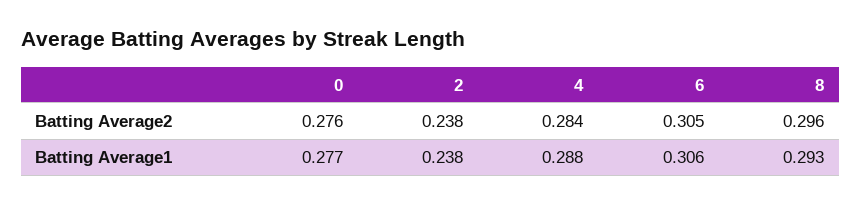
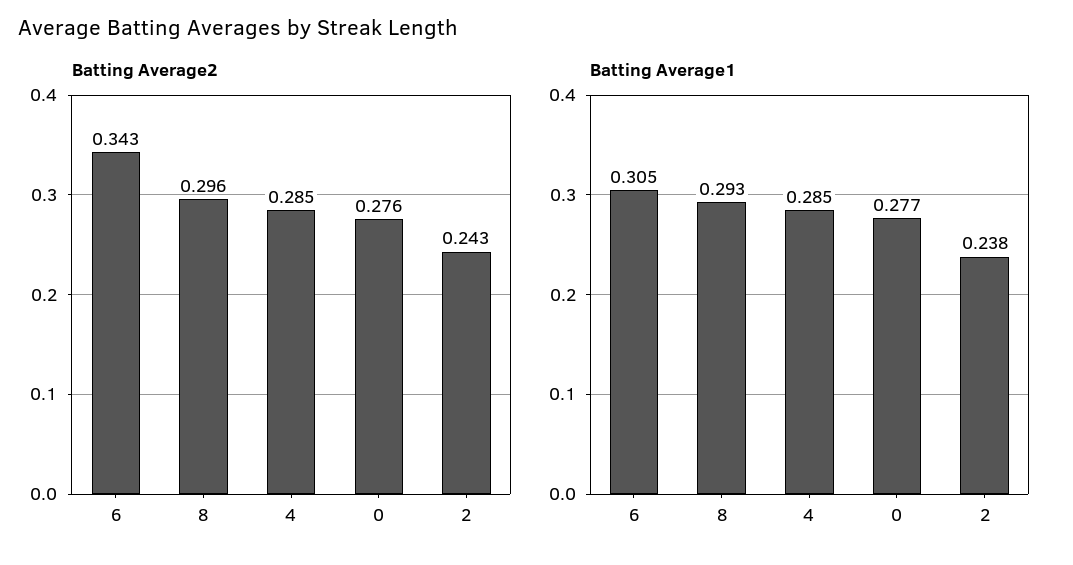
  {
    "Batting Average2": {
      "0": 0.276,
-     "2": 0.238,
+     "2": 0.243,
-     "4": 0.284,
+     "4": 0.285,
-     "6": 0.305,
+     "6": 0.343,
      "8": 0.296
    },
    "Batting Average1": {
      "0": 0.277,
      "2": 0.238,
-     "4": 0.288,
+     "4": 0.285,
-     "6": 0.306,
+     "6": 0.305,
      "8": 0.293
    }
  }

